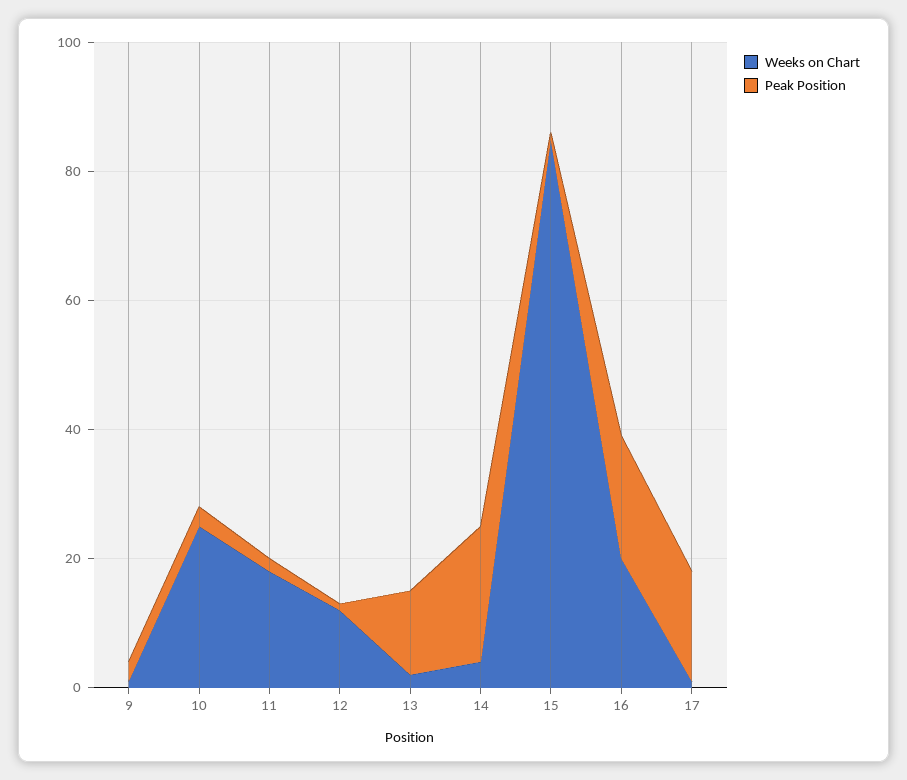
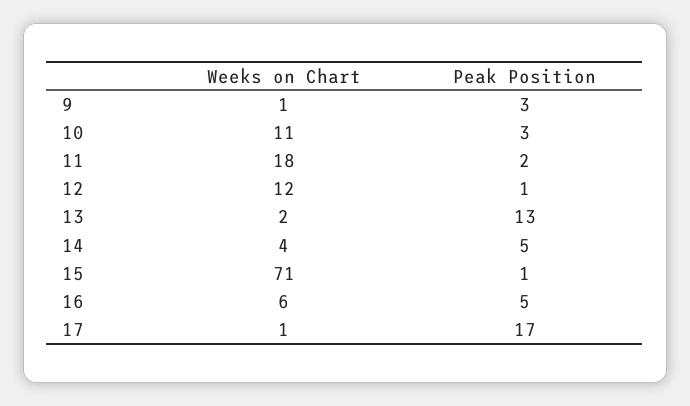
  {
    "Weeks on Chart": {
      "9": 1,
-     "10": 25,
+     "10": 11,
      "11": 18,
      "12": 12,
      "13": 2,
      "14": 4,
-     "15": 85,
+     "15": 71,
-     "16": 20,
+     "16": 6,
      "17": 1
    },
    "Peak Position": {
      "9": 3,
      "10": 3,
      "11": 2,
      "12": 1,
      "13": 13,
-     "14": 20,
+     "14": 5,
      "15": 1,
-     "16": 20,
+     "16": 5,
      "17": 17
    }
  }

